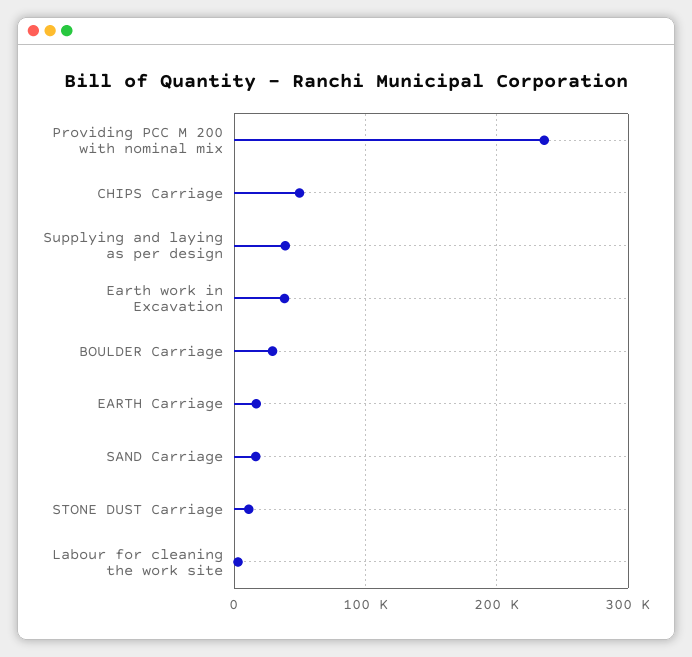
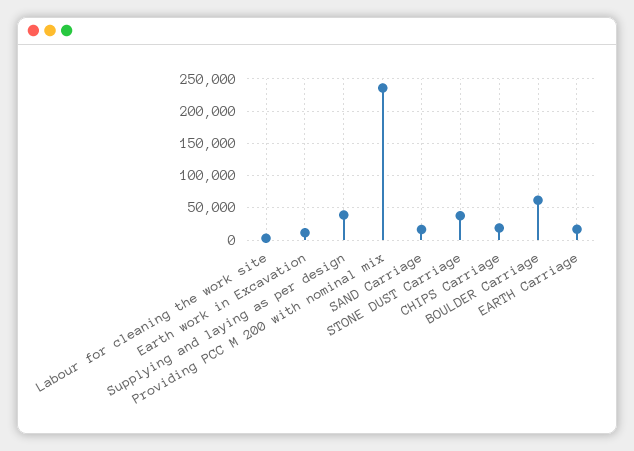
  {
    "Providing PCC M 200 with nominal mix": 240000,
-   "CHIPS Carriage": 50000,
+   "CHIPS Carriage": 20000,
    "Supplying and laying as per design": 40000,
-   "Earth work in Excavation": 40000,
+   "Earth work in Excavation": 10000,
-   "BOULDER Carriage": 30000,
+   "BOULDER Carriage": 60000,
    "EARTH Carriage": 20000,
    "SAND Carriage": 20000,
-   "STONE DUST Carriage": 10000,
+   "STONE DUST Carriage": 40000,
    "Labour for cleaning the work site": 0
  }

